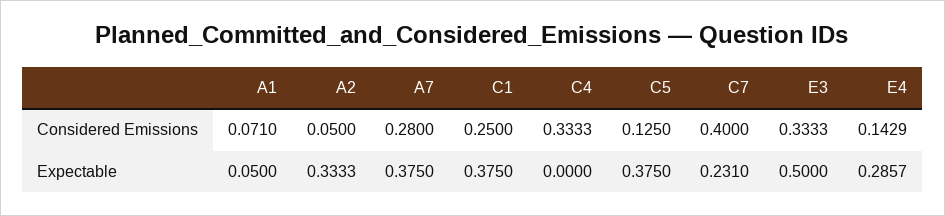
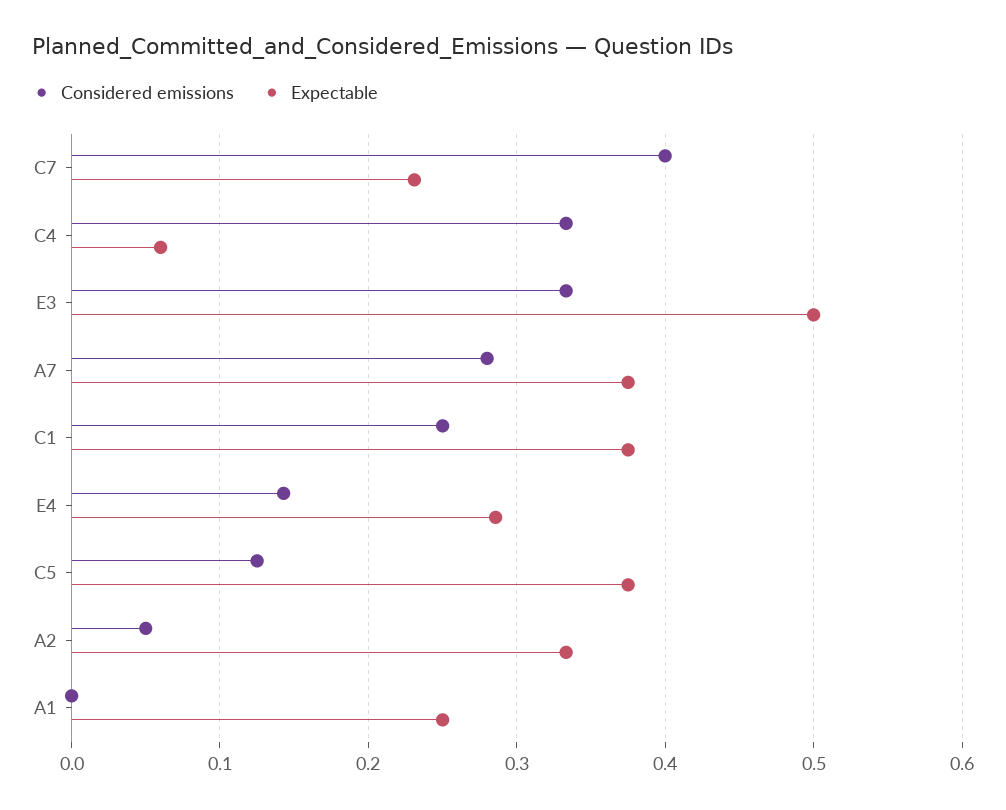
  {
    "Considered Emissions": {
-     "A1": 0.071,
+     "A1": 0,
      "A2": 0.05,
      "A7": 0.28,
      "C1": 0.25,
      "C4": 0.3333,
      "C5": 0.125,
      "C7": 0.4,
      "E3": 0.3333,
      "E4": 0.1429
    },
    "Expectable": {
-     "A1": 0.05,
+     "A1": 0.25,
      "A2": 0.3333,
      "A7": 0.375,
      "C1": 0.375,
-     "C4": 0,
+     "C4": 0.06,
      "C5": 0.375,
      "C7": 0.231,
      "E3": 0.5,
      "E4": 0.2857
    }
  }

